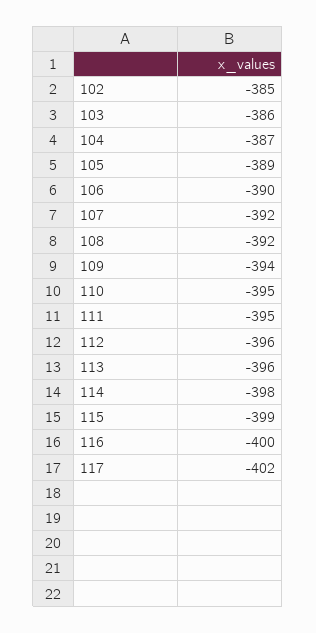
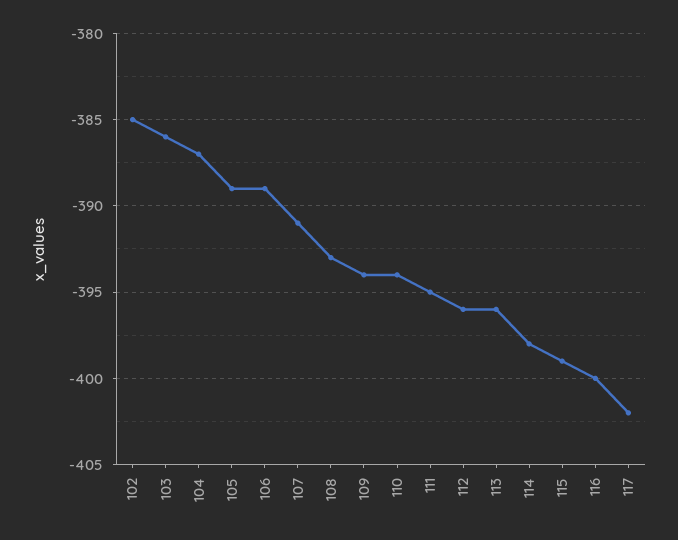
  {
    "102": -385,
    "103": -386,
    "104": -387,
    "105": -389,
-   "106": -390,
+   "106": -389,
-   "107": -392,
+   "107": -391,
-   "108": -392,
+   "108": -393,
    "109": -394,
-   "110": -395,
+   "110": -394,
    "111": -395,
    "112": -396,
    "113": -396,
    "114": -398,
    "115": -399,
    "116": -400,
    "117": -402
  }

